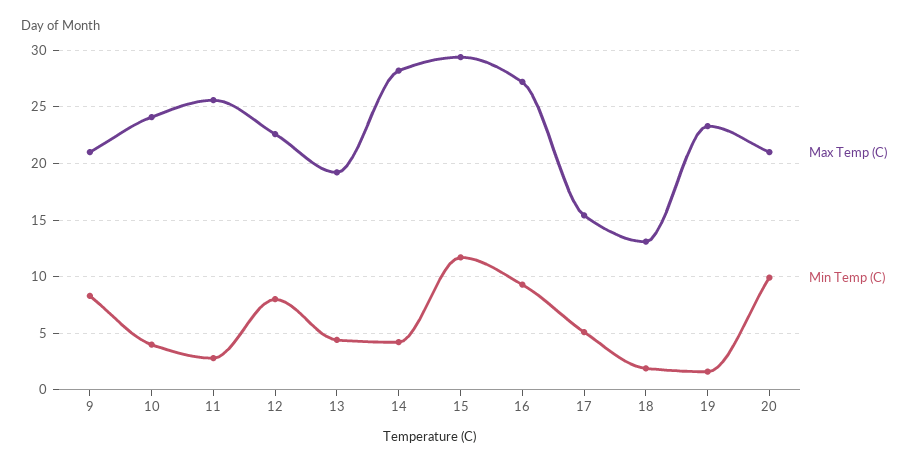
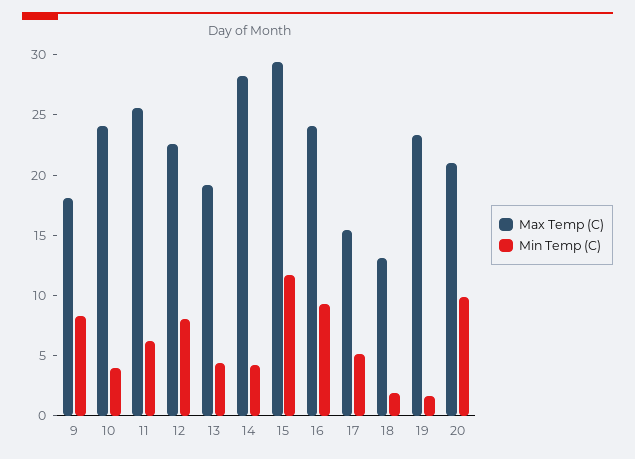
  {
    "Max Temp (C)": {
-     "9": 21,
+     "9": 18,
      "10": 24,
      "11": 26,
      "12": 23,
      "13": 19,
      "14": 28,
      "15": 29,
-     "16": 27,
+     "16": 24,
      "17": 15,
      "18": 13,
      "19": 23,
      "20": 21
    },
    "Min Temp (C)": {
      "9": 8,
      "10": 4,
-     "11": 3,
+     "11": 6,
      "12": 8,
      "13": 4,
      "14": 4,
      "15": 12,
      "16": 9,
      "17": 5,
      "18": 2,
      "19": 2,
      "20": 10
    }
  }

